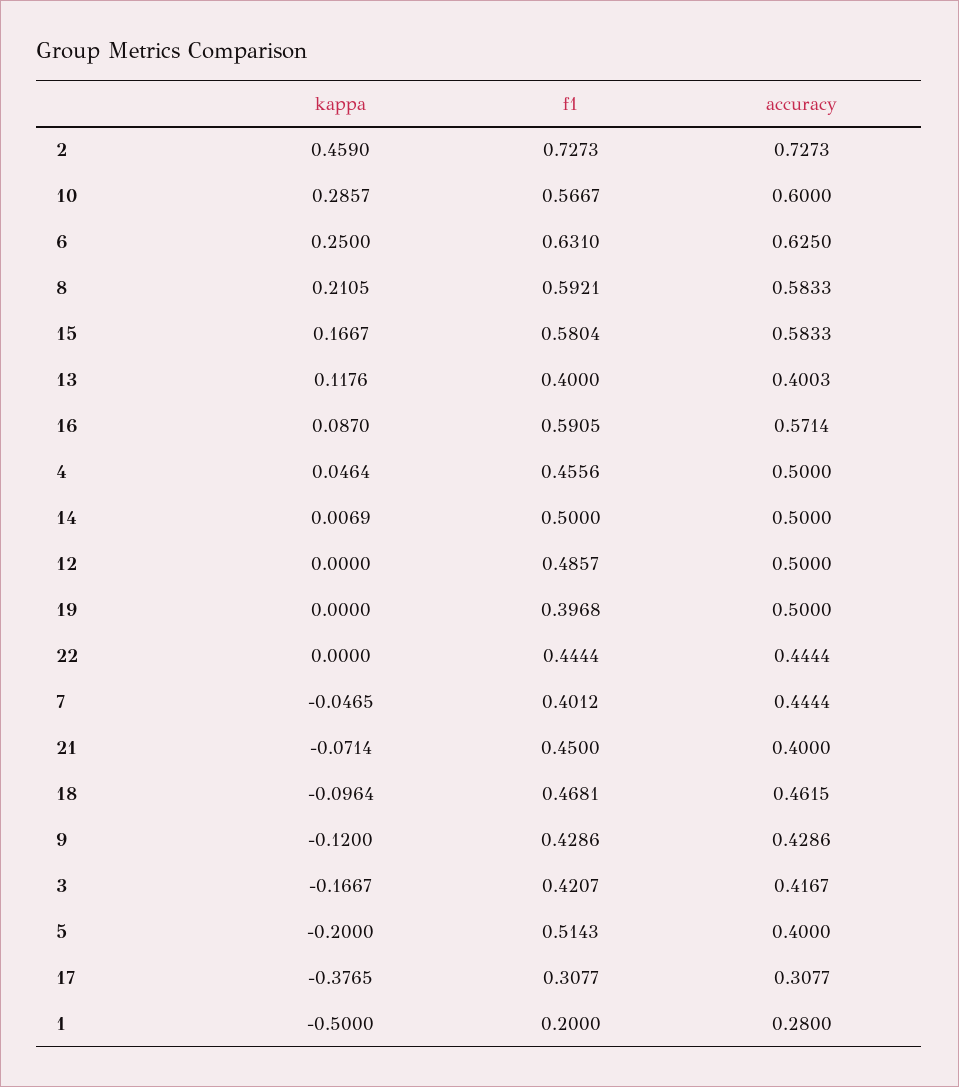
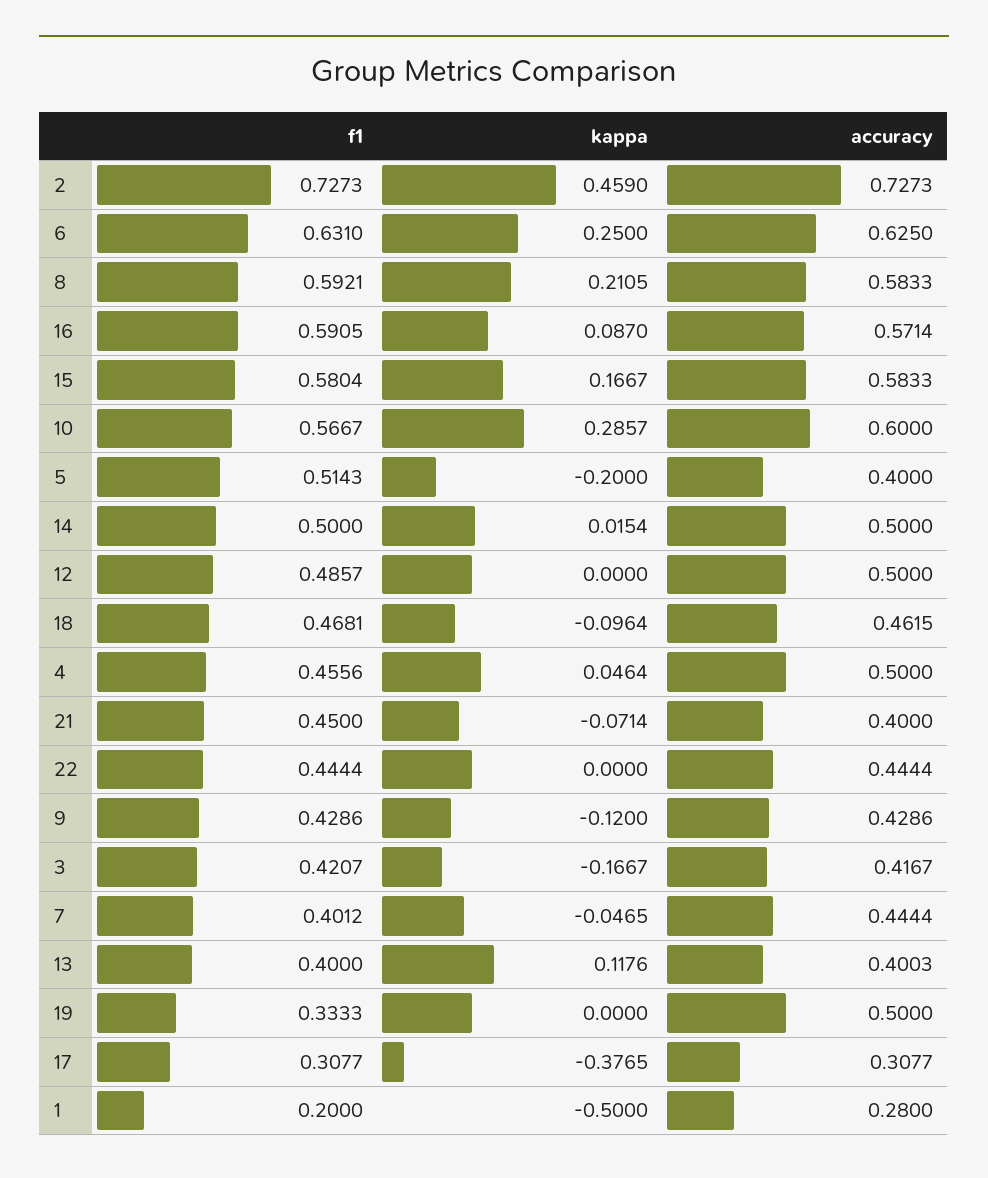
  {
    "kappa": {
      "2": 0.459,
      "10": 0.2857,
      "6": 0.25,
      "8": 0.2105,
      "15": 0.1667,
      "13": 0.1176,
      "16": 0.087,
      "4": 0.0464,
-     "14": 0.0069,
+     "14": 0.0154,
      "12": 0,
      "19": 0,
      "22": 0,
      "7": -0.0465,
      "21": -0.0714,
      "18": -0.0964,
      "9": -0.12,
      "3": -0.1667,
      "5": -0.2,
      "17": -0.3765,
      "1": -0.5
    },
    "f1": {
      "2": 0.7273,
      "10": 0.5667,
      "6": 0.631,
      "8": 0.5921,
      "15": 0.5804,
      "13": 0.4,
      "16": 0.5905,
      "4": 0.4556,
      "14": 0.5,
      "12": 0.4857,
-     "19": 0.3968,
+     "19": 0.3333,
      "22": 0.4444,
      "7": 0.4012,
      "21": 0.45,
      "18": 0.4681,
      "9": 0.4286,
      "3": 0.4207,
      "5": 0.5143,
      "17": 0.3077,
      "1": 0.2
    },
    "accuracy": {
      "2": 0.7273,
      "10": 0.6,
      "6": 0.625,
      "8": 0.5833,
      "15": 0.5833,
      "13": 0.4003,
      "16": 0.5714,
      "4": 0.5,
      "14": 0.5,
      "12": 0.5,
      "19": 0.5,
      "22": 0.4444,
      "7": 0.4444,
      "21": 0.4,
      "18": 0.4615,
      "9": 0.4286,
      "3": 0.4167,
      "5": 0.4,
      "17": 0.3077,
      "1": 0.28
    }
  }

